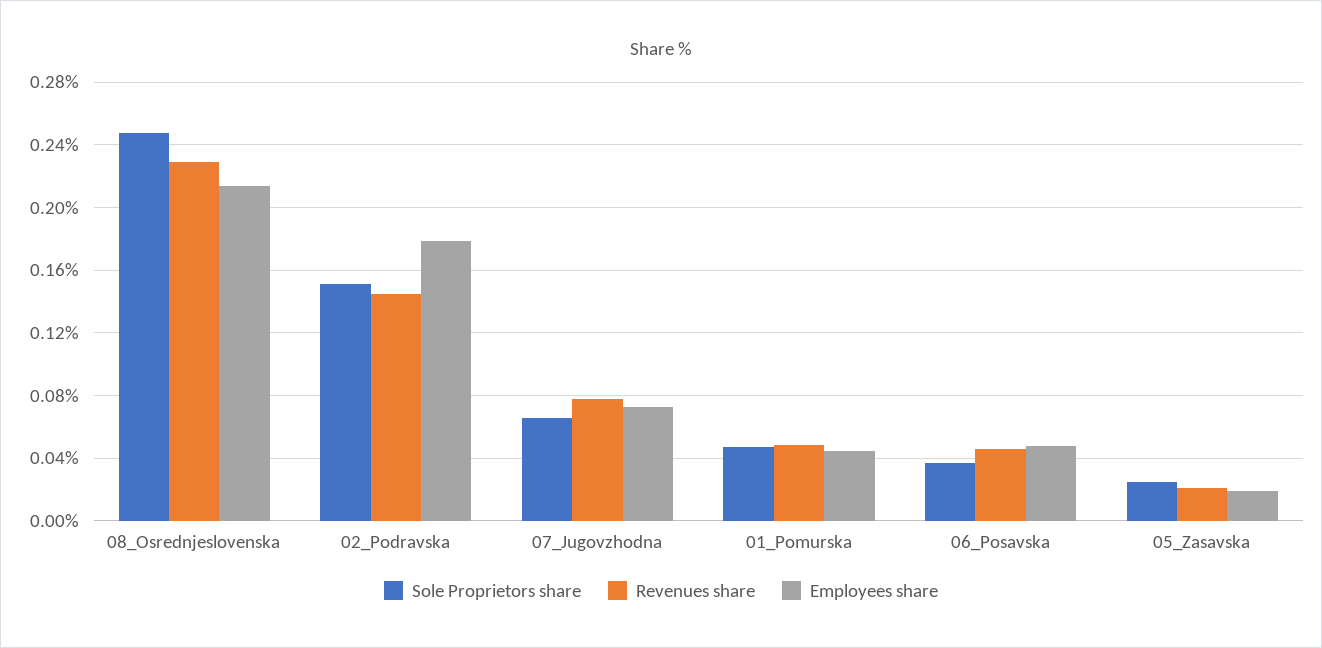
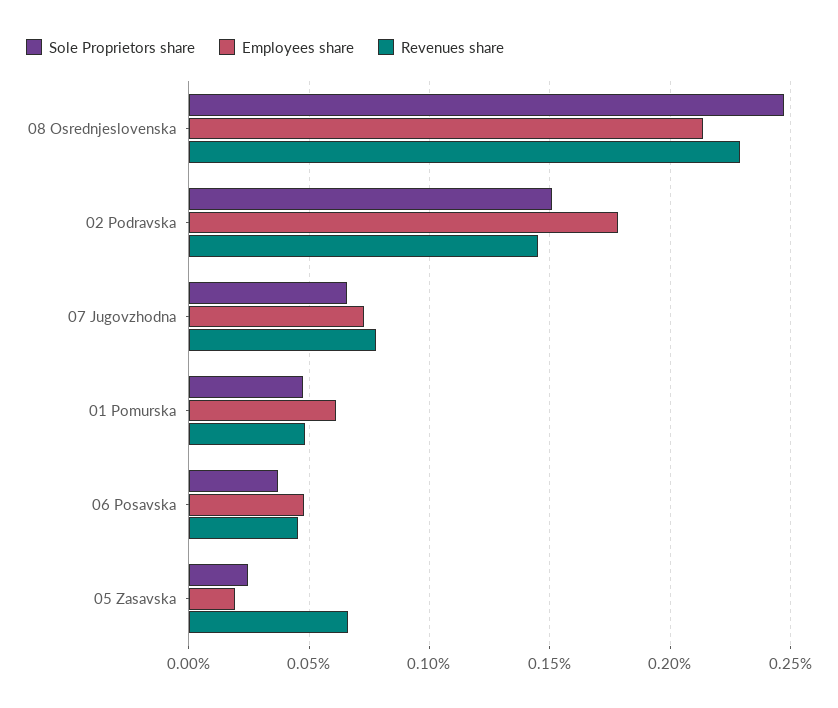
  {
    "Sole Proprietors share": {
      "08_Osrednjeslovenska": 0.245,
      "02_Podravska": 0.15,
      "07_Jugovzhodna": 0.065,
      "01_Pomurska": 0.045,
      "06_Posavska": 0.035,
      "05_Zasavska": 0.025
    },
    "Revenues share": {
      "08_Osrednjeslovenska": 0.23,
      "02_Podravska": 0.145,
      "07_Jugovzhodna": 0.08,
      "01_Pomurska": 0.05,
      "06_Posavska": 0.045,
-     "05_Zasavska": 0.02
+     "05_Zasavska": 0.065
    },
    "Employees share": {
      "08_Osrednjeslovenska": 0.215,
      "02_Podravska": 0.18,
      "07_Jugovzhodna": 0.075,
-     "01_Pomurska": 0.045,
+     "01_Pomurska": 0.06,
      "06_Posavska": 0.05,
      "05_Zasavska": 0.02
    }
  }

